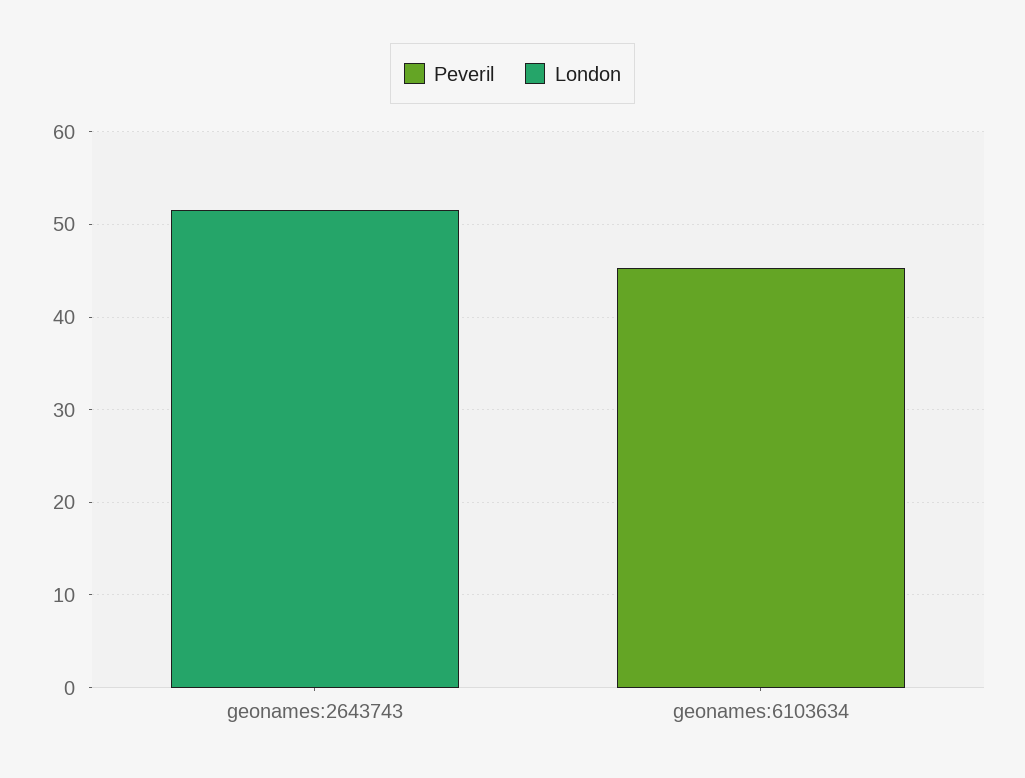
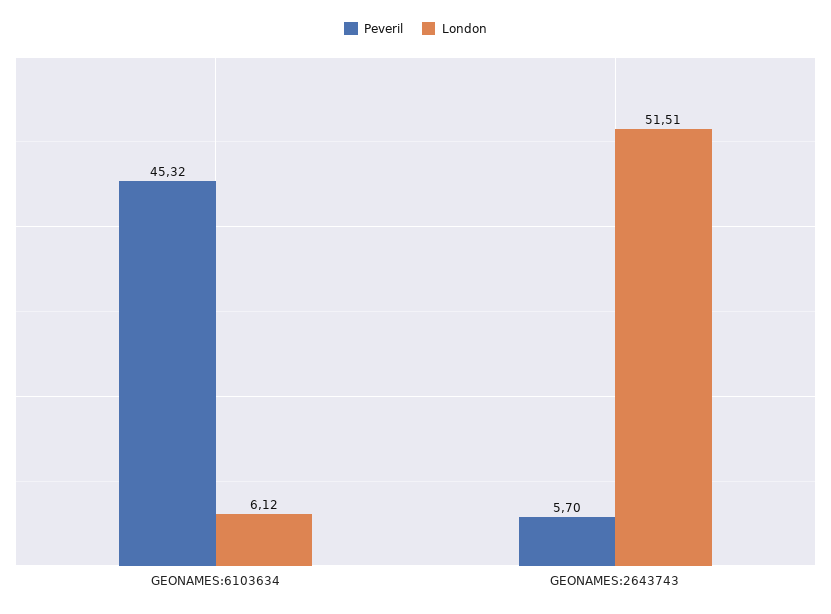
  {
    "Peveril": {
-     "geonames:2643743": 0,
+     "geonames:2643743": 5.7,
      "geonames:6103634": 45.32
    },
    "London": {
      "geonames:2643743": 51.51,
-     "geonames:6103634": 0
+     "geonames:6103634": 6.12
    }
  }

